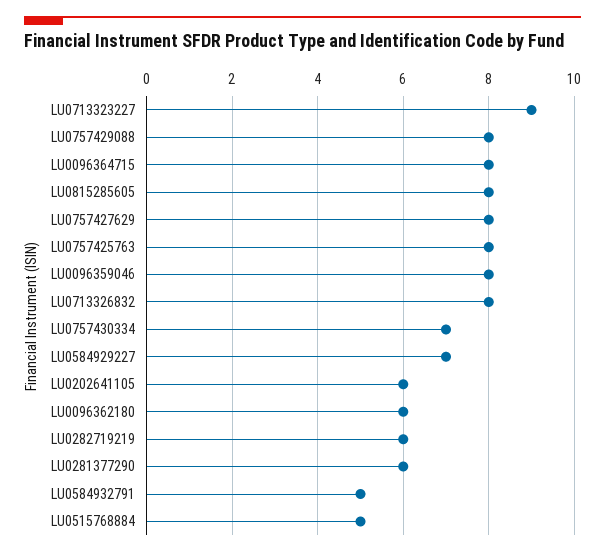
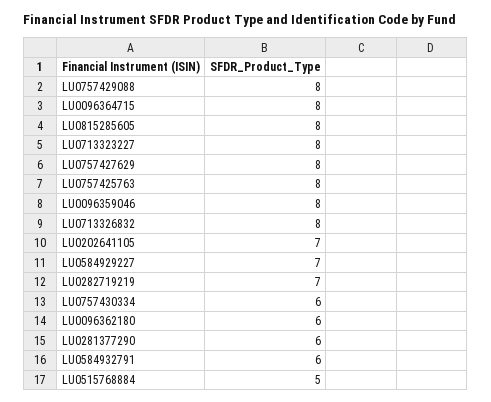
  {
-   "LU0713323227": 9,
+   "LU0713323227": 8,
    "LU0757429088": 8,
    "LU0096364715": 8,
    "LU0815285605": 8,
    "LU0757427629": 8,
    "LU0757425763": 8,
    "LU0096359046": 8,
    "LU0713326832": 8,
-   "LU0757430334": 7,
+   "LU0757430334": 6,
    "LU0584929227": 7,
-   "LU0202641105": 6,
+   "LU0202641105": 7,
    "LU0096362180": 6,
-   "LU0282719219": 6,
+   "LU0282719219": 7,
    "LU0281377290": 6,
-   "LU0584932791": 5,
+   "LU0584932791": 6,
    "LU0515768884": 5
  }

